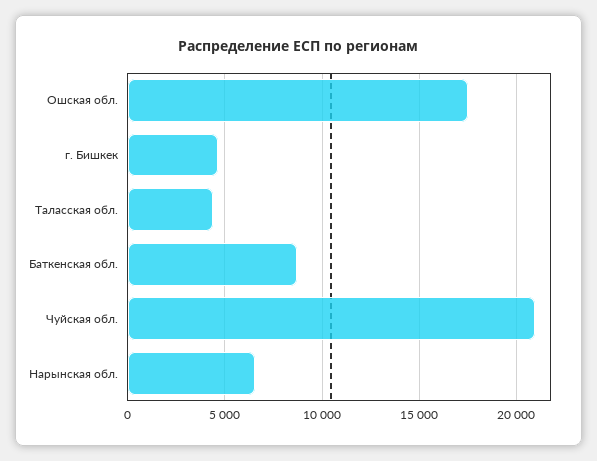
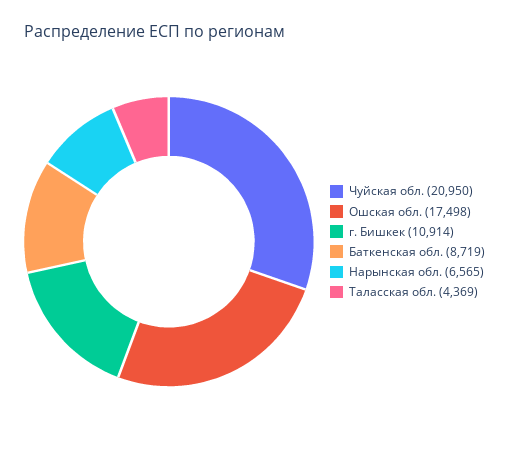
  {
    "Ошская обл.": 17498,
-   "г. Бишкек": 4500,
+   "г. Бишкек": 10914,
    "Таласская обл.": 4369,
    "Баткенская обл.": 8719,
    "Чуйская обл.": 20950,
    "Нарынская обл.": 6565
  }

